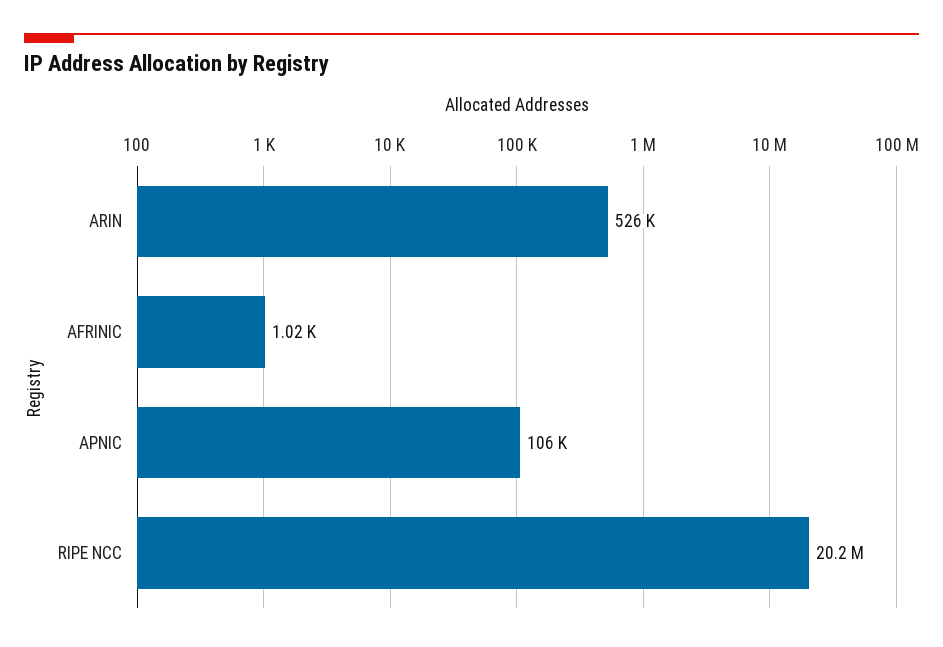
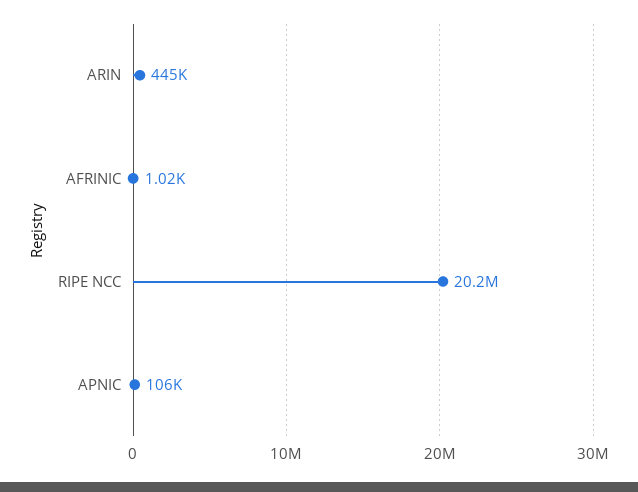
  {
-   "ARIN": 526000,
+   "ARIN": 445000,
    "AFRINIC": 1020,
    "APNIC": 106000,
    "RIPE NCC": 20200000
  }

